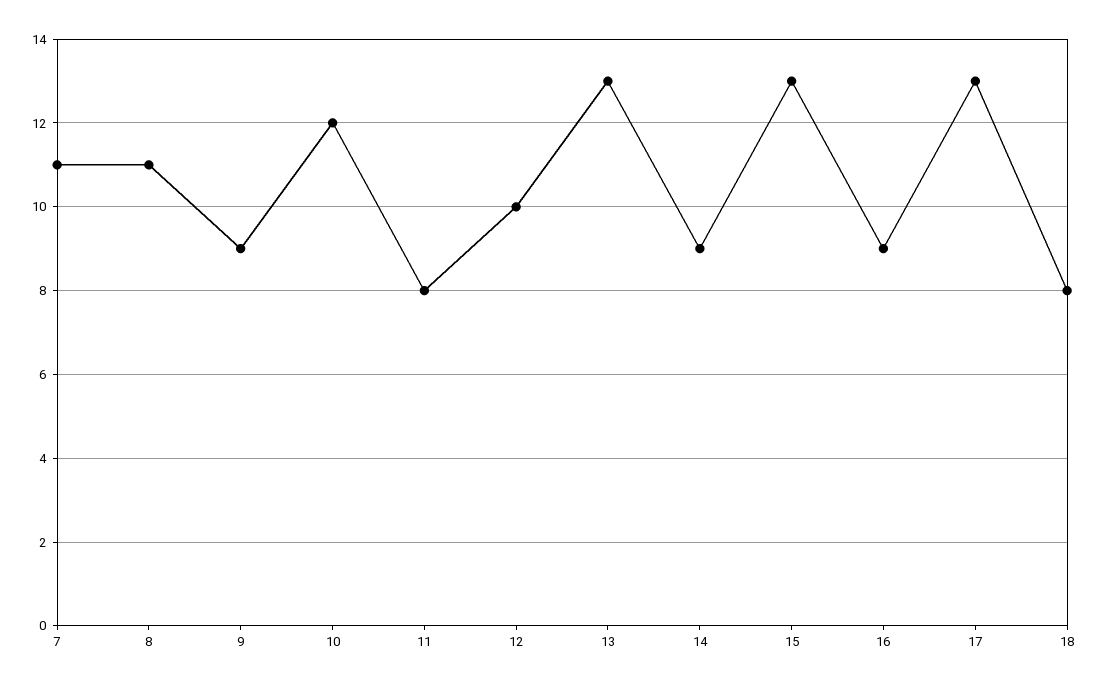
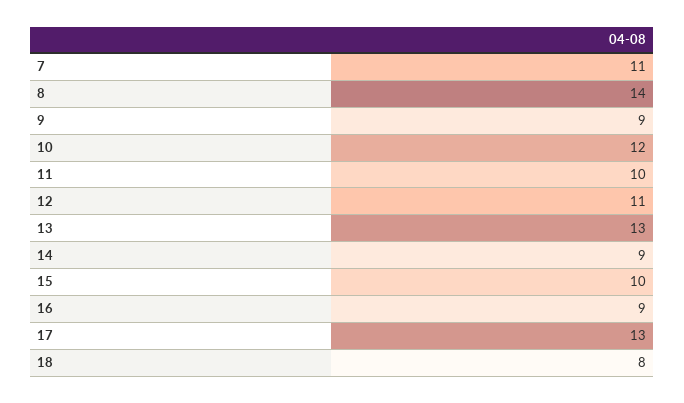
  {
    "7": 11,
-   "8": 11,
+   "8": 14,
    "9": 9,
    "10": 12,
-   "11": 8,
+   "11": 10,
-   "12": 10,
+   "12": 11,
    "13": 13,
    "14": 9,
-   "15": 13,
+   "15": 10,
    "16": 9,
    "17": 13,
    "18": 8
  }

